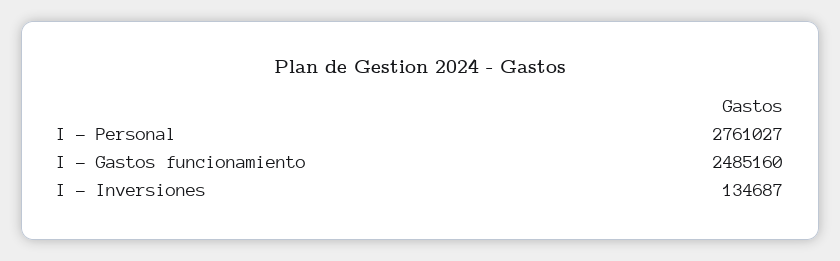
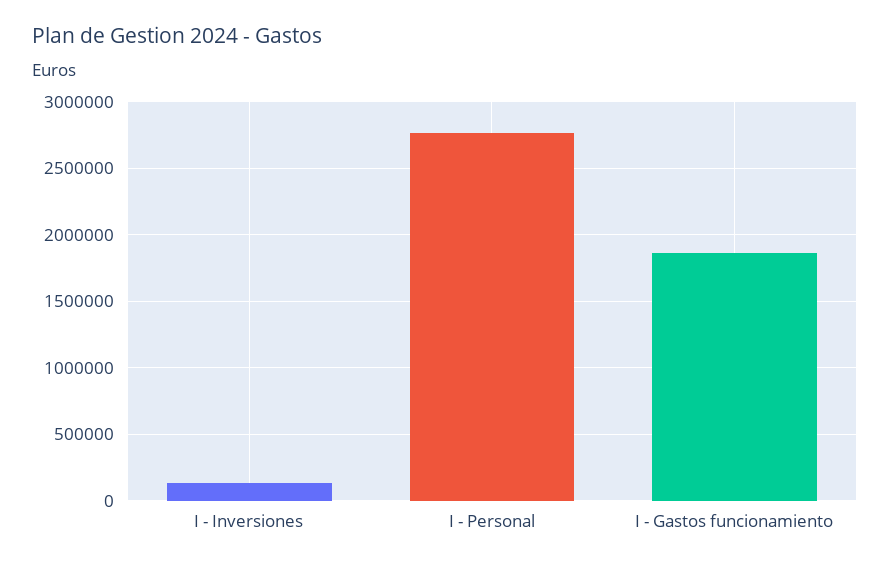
  {
    "I - Personal": 2761027,
-   "I - Gastos funcionamiento": 2485160,
+   "I - Gastos funcionamiento": 1850000,
    "I - Inversiones": 134687
  }

